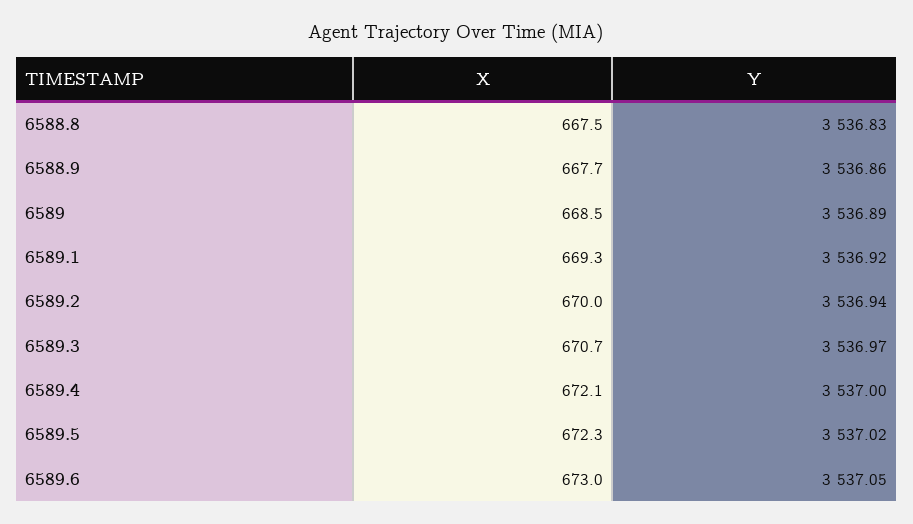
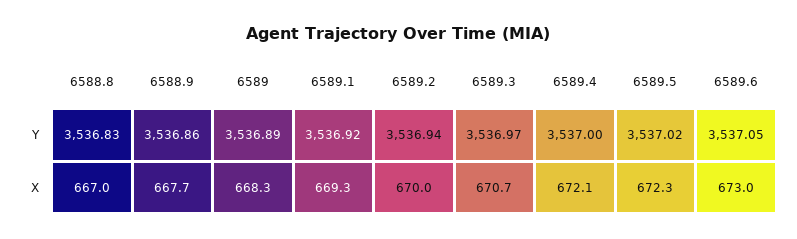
  {
    "X": {
-     "6588.8": 667.5,
+     "6588.8": 667,
      "6588.9": 667.7,
-     "6589": 668.5,
+     "6589": 668.3,
      "6589.1": 669.3,
      "6589.2": 670,
      "6589.3": 670.7,
      "6589.4": 672.1,
      "6589.5": 672.3,
      "6589.6": 673
    },
    "Y": {
      "6588.8": 3536.83,
      "6588.9": 3536.86,
      "6589": 3536.89,
      "6589.1": 3536.92,
      "6589.2": 3536.94,
      "6589.3": 3536.97,
      "6589.4": 3537,
      "6589.5": 3537.02,
      "6589.6": 3537.05
    }
  }

